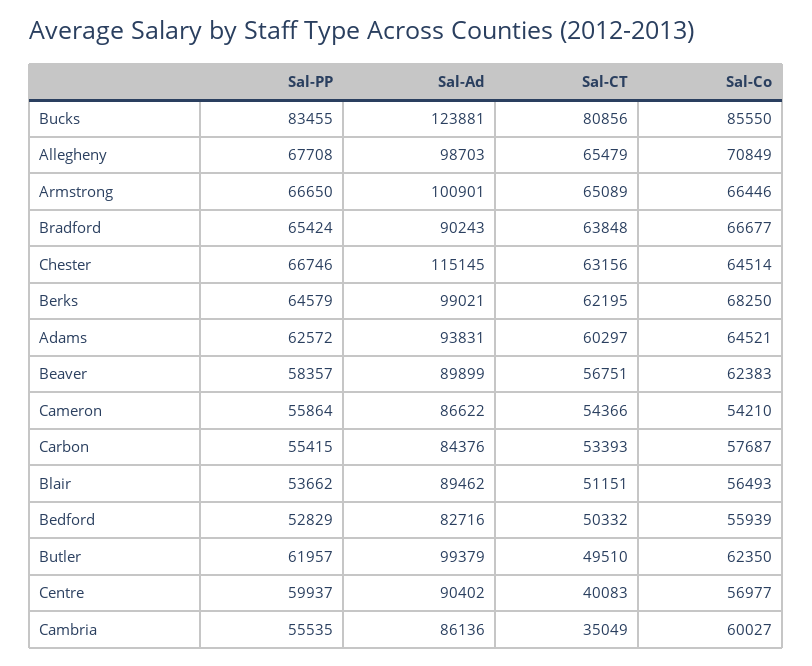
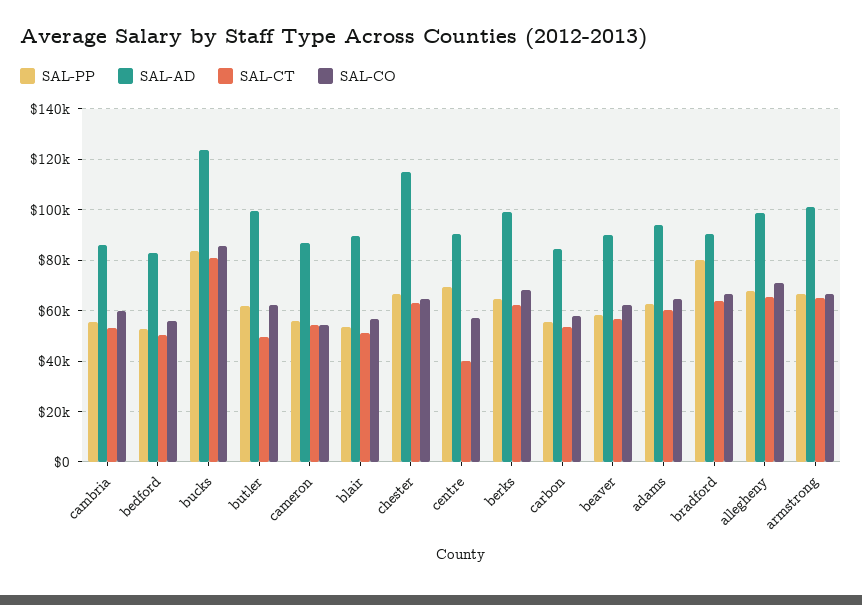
  {
    "Sal-PP": {
      "Bucks": 83455,
      "Allegheny": 67708,
      "Armstrong": 66650,
-     "Bradford": 65424,
+     "Bradford": 80000,
      "Chester": 66746,
      "Berks": 64579,
      "Adams": 62572,
      "Beaver": 58357,
      "Cameron": 55864,
      "Carbon": 55415,
      "Blair": 53662,
      "Bedford": 52829,
      "Butler": 61957,
-     "Centre": 59937,
+     "Centre": 70000,
      "Cambria": 55535
    },
    "Sal-Ad": {
      "Bucks": 123881,
      "Allegheny": 98703,
      "Armstrong": 100901,
      "Bradford": 90243,
      "Chester": 115145,
      "Berks": 99021,
      "Adams": 93831,
      "Beaver": 89899,
      "Cameron": 86622,
      "Carbon": 84376,
      "Blair": 89462,
      "Bedford": 82716,
      "Butler": 99379,
      "Centre": 90402,
      "Cambria": 86136
    },
    "Sal-CT": {
      "Bucks": 80856,
      "Allegheny": 65479,
      "Armstrong": 65089,
      "Bradford": 63848,
      "Chester": 63156,
      "Berks": 62195,
      "Adams": 60297,
      "Beaver": 56751,
      "Cameron": 54366,
      "Carbon": 53393,
      "Blair": 51151,
      "Bedford": 50332,
      "Butler": 49510,
      "Centre": 40083,
-     "Cambria": 35049
+     "Cambria": 52500
    },
    "Sal-Co": {
      "Bucks": 85550,
      "Allegheny": 70849,
      "Armstrong": 66446,
      "Bradford": 66677,
      "Chester": 64514,
      "Berks": 68250,
      "Adams": 64521,
      "Beaver": 62383,
      "Cameron": 54210,
      "Carbon": 57687,
      "Blair": 56493,
      "Bedford": 55939,
      "Butler": 62350,
      "Centre": 56977,
      "Cambria": 60027
    }
  }

